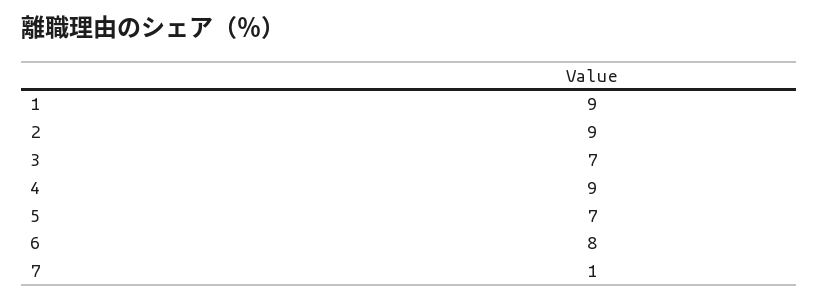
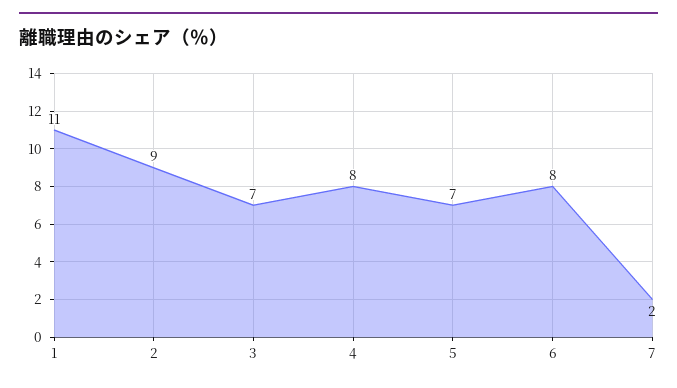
  {
-   "1": 9,
+   "1": 11,
    "2": 9,
    "3": 7,
-   "4": 9,
+   "4": 8,
    "5": 7,
    "6": 8,
-   "7": 1
+   "7": 2
  }

